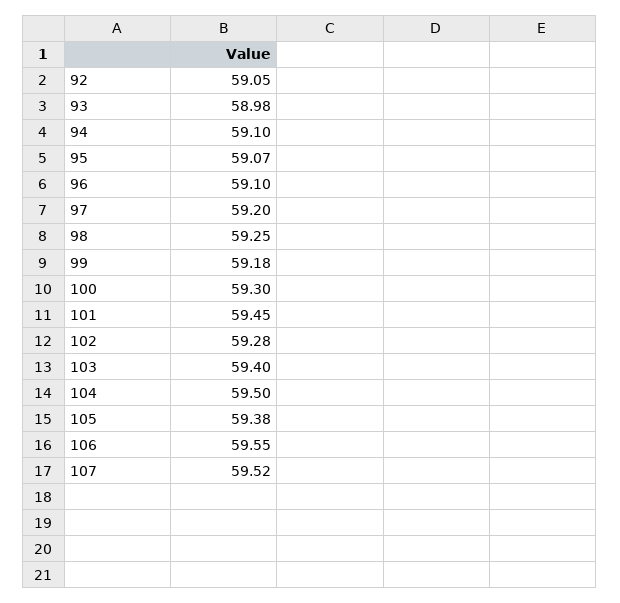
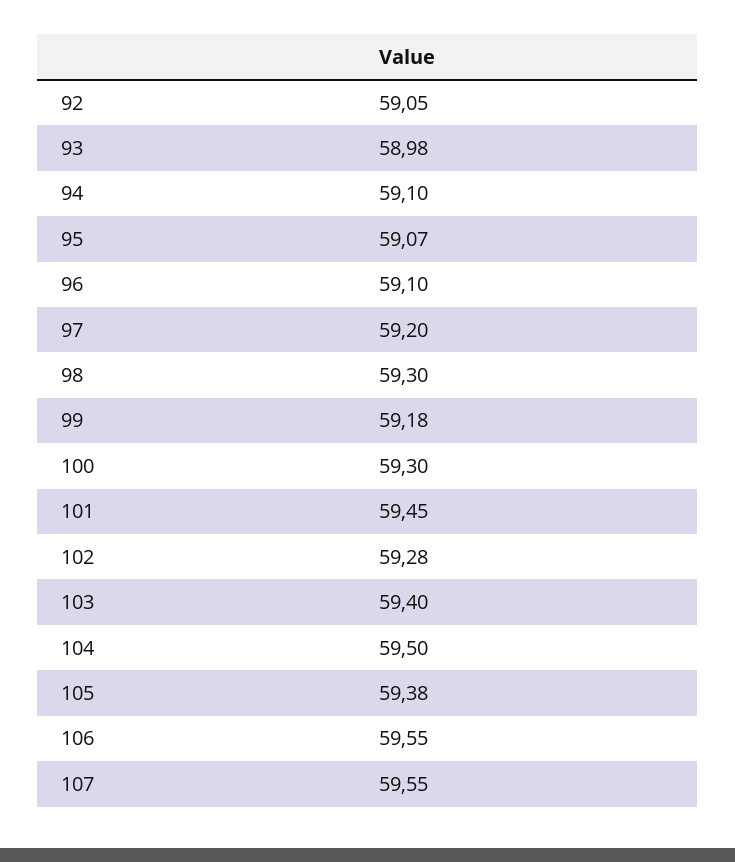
  {
    "92": 59.05,
    "93": 58.98,
    "94": 59.1,
    "95": 59.07,
    "96": 59.1,
    "97": 59.2,
-   "98": 59.25,
+   "98": 59.3,
    "99": 59.18,
    "100": 59.3,
    "101": 59.45,
    "102": 59.28,
    "103": 59.4,
    "104": 59.5,
    "105": 59.38,
    "106": 59.55,
-   "107": 59.52
+   "107": 59.55
  }

